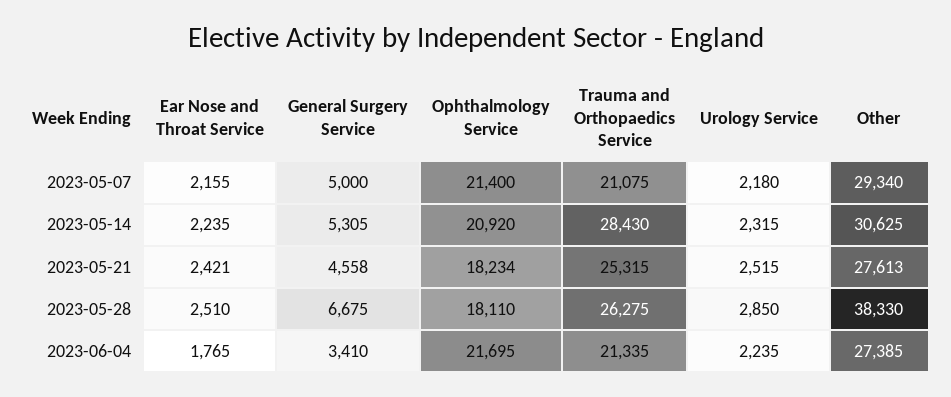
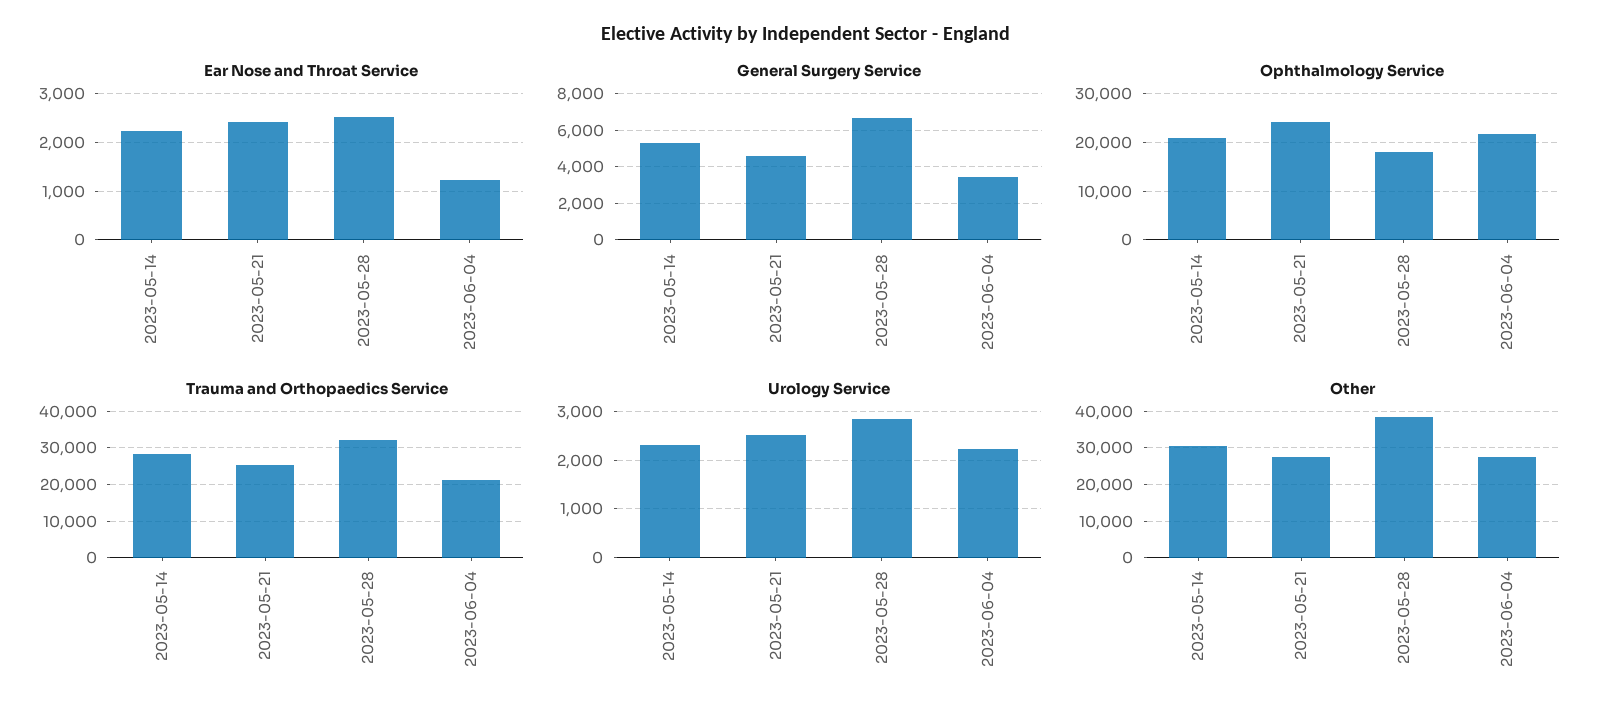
  {
    "Ear Nose and Throat Service": {
-     "2023-05-07": 2155,
      "2023-05-14": 2235,
      "2023-05-21": 2421,
      "2023-05-28": 2510,
-     "2023-06-04": 1765
+     "2023-06-04": 1200
    },
    "General Surgery Service": {
-     "2023-05-07": 5000,
      "2023-05-14": 5305,
      "2023-05-21": 4558,
      "2023-05-28": 6675,
      "2023-06-04": 3410
    },
    "Ophthalmology Service": {
-     "2023-05-07": 21400,
      "2023-05-14": 20920,
-     "2023-05-21": 18234,
+     "2023-05-21": 24000,
      "2023-05-28": 18110,
      "2023-06-04": 21695
    },
    "Trauma and Orthopaedics Service": {
-     "2023-05-07": 21075,
      "2023-05-14": 28430,
      "2023-05-21": 25315,
-     "2023-05-28": 26275,
+     "2023-05-28": 32000,
      "2023-06-04": 21335
    },
    "Urology Service": {
-     "2023-05-07": 2180,
      "2023-05-14": 2315,
      "2023-05-21": 2515,
      "2023-05-28": 2850,
      "2023-06-04": 2235
    },
    "Other": {
-     "2023-05-07": 29340,
      "2023-05-14": 30625,
      "2023-05-21": 27613,
      "2023-05-28": 38330,
      "2023-06-04": 27385
    }
  }

